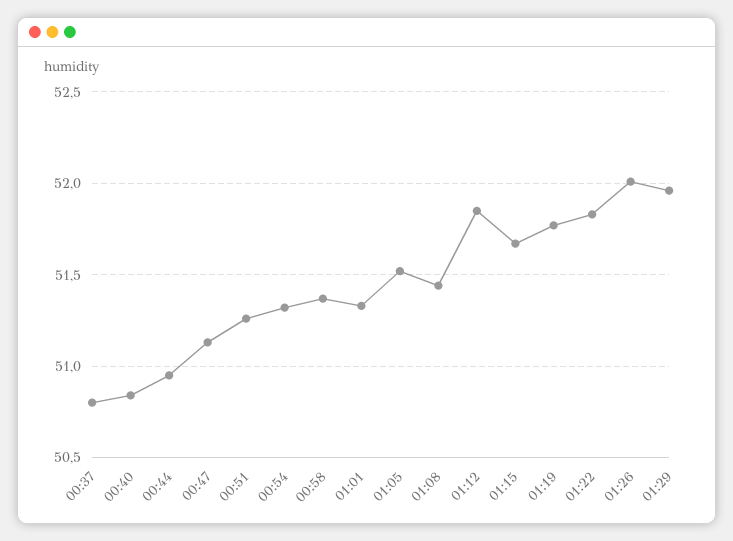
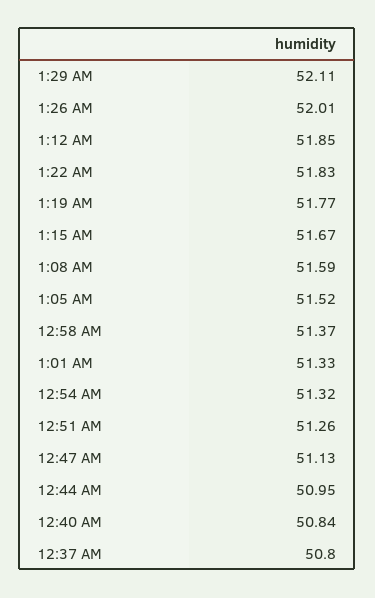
  {
    "00:37": 50.8,
    "00:40": 50.84,
    "00:44": 50.95,
    "00:47": 51.13,
    "00:51": 51.26,
    "00:54": 51.32,
    "00:58": 51.37,
    "01:01": 51.33,
    "01:05": 51.52,
-   "01:08": 51.45,
+   "01:08": 51.59,
    "01:12": 51.85,
    "01:15": 51.67,
    "01:19": 51.77,
    "01:22": 51.83,
    "01:26": 52.01,
-   "01:29": 51.95
+   "01:29": 52.11
  }

